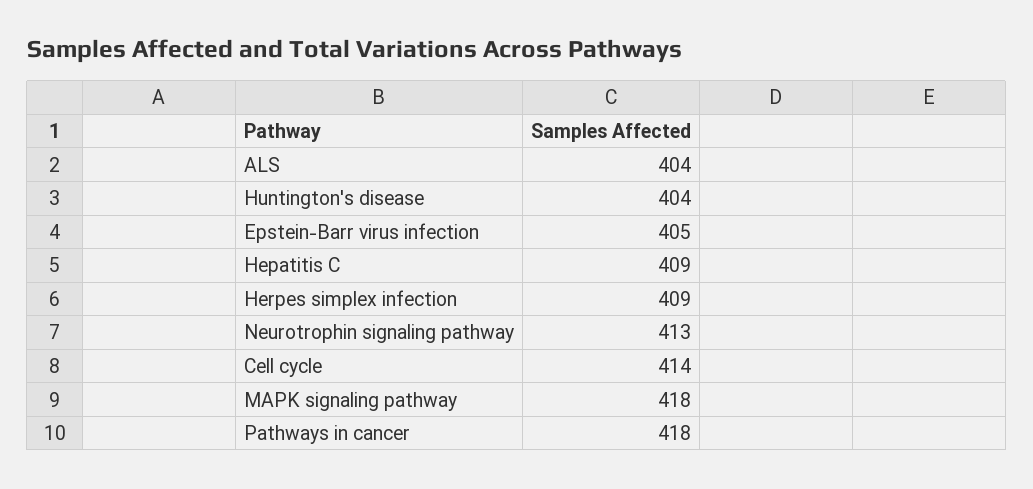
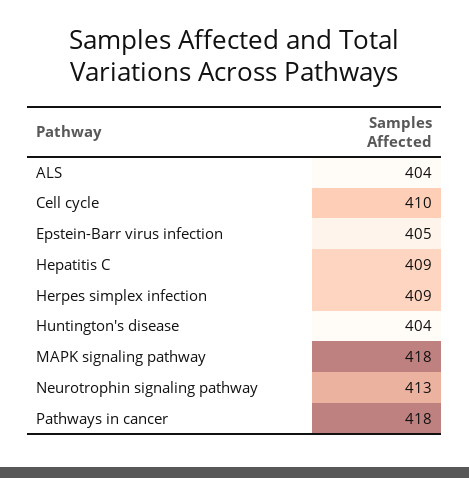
  {
    "ALS": 404,
    "Huntington's disease": 404,
    "Epstein-Barr virus infection": 405,
    "Hepatitis C": 409,
    "Herpes simplex infection": 409,
    "Neurotrophin signaling pathway": 413,
-   "Cell cycle": 414,
+   "Cell cycle": 410,
    "MAPK signaling pathway": 418,
    "Pathways in cancer": 418
  }

